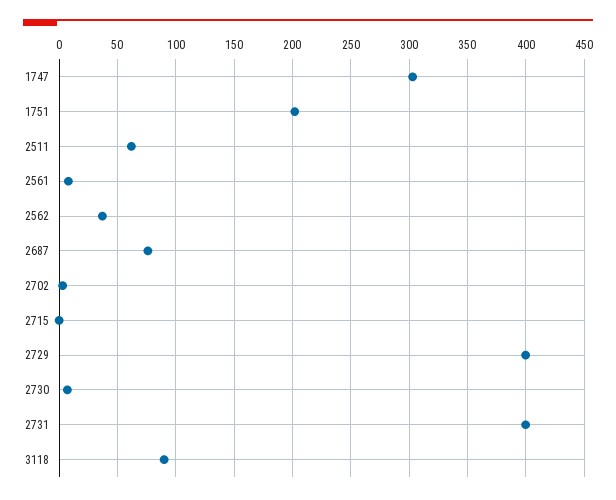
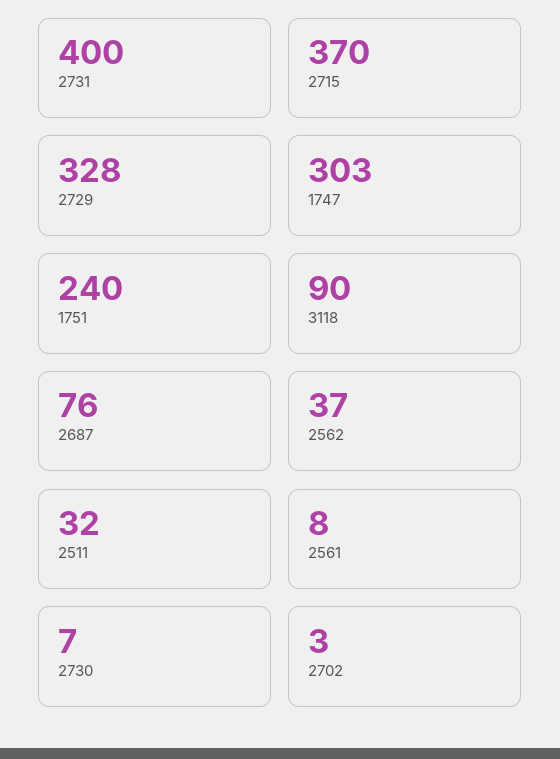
  {
    "1747": 303,
-   "1751": 200,
+   "1751": 240,
-   "2511": 60,
+   "2511": 32,
    "2561": 8,
    "2562": 37,
    "2687": 76,
    "2702": 3,
-   "2715": 0,
+   "2715": 370,
-   "2729": 400,
+   "2729": 328,
    "2730": 7,
    "2731": 400,
    "3118": 90
  }

